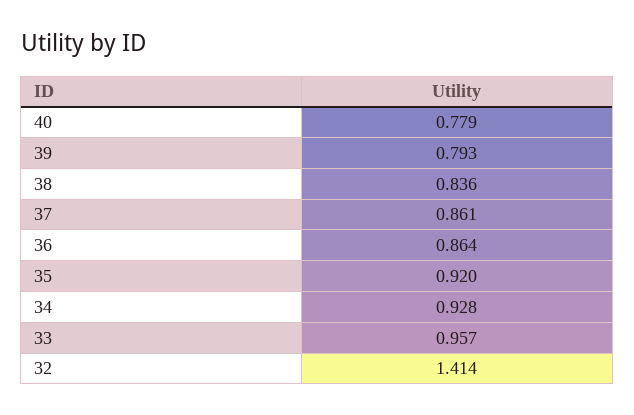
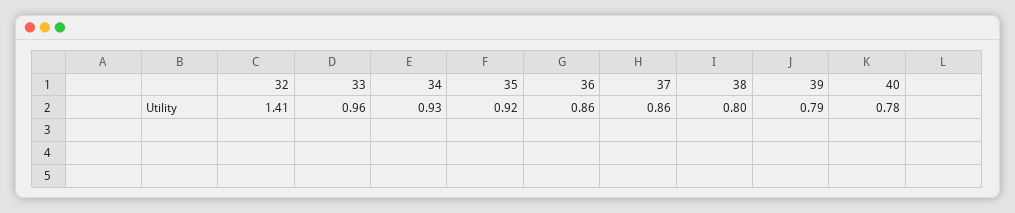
  {
    "40": 0.779,
    "39": 0.793,
-   "38": 0.836,
+   "38": 0.8,
    "37": 0.861,
    "36": 0.864,
    "35": 0.92,
    "34": 0.928,
    "33": 0.957,
    "32": 1.414
  }

